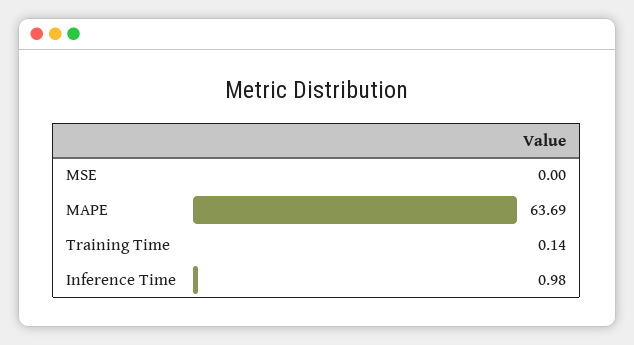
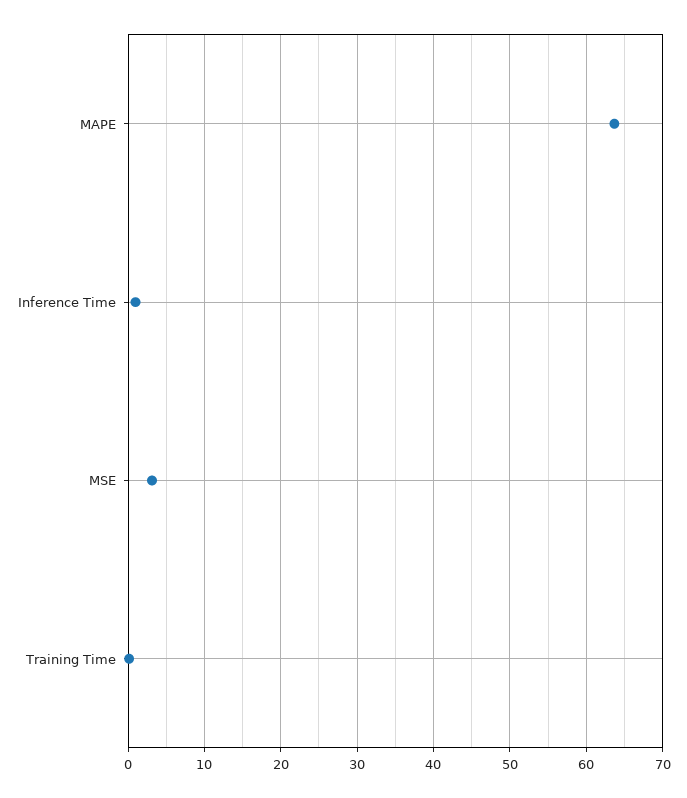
  {
-   "MSE": 0,
+   "MSE": 3,
    "MAPE": 63.69,
    "Training Time": 0.14,
    "Inference Time": 0.98
  }

